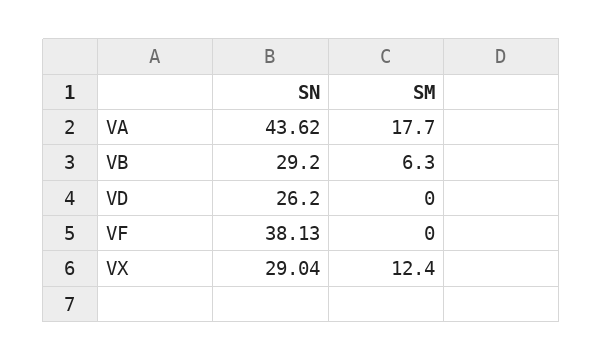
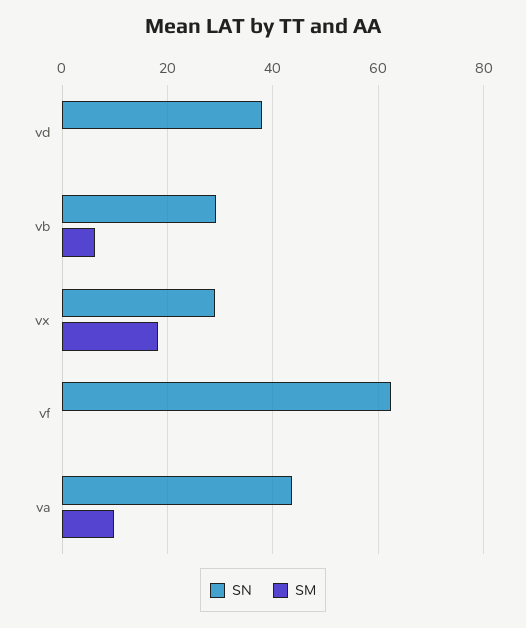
  {
    "SN": {
      "VA": 43.62,
      "VB": 29.2,
-     "VD": 26.2,
+     "VD": 38,
-     "VF": 38.13,
+     "VF": 62,
      "VX": 29.04
    },
    "SM": {
-     "VA": 17.7,
+     "VA": 10,
      "VB": 6.3,
      "VD": 0,
      "VF": 0,
-     "VX": 12.4
+     "VX": 18
    }
  }

